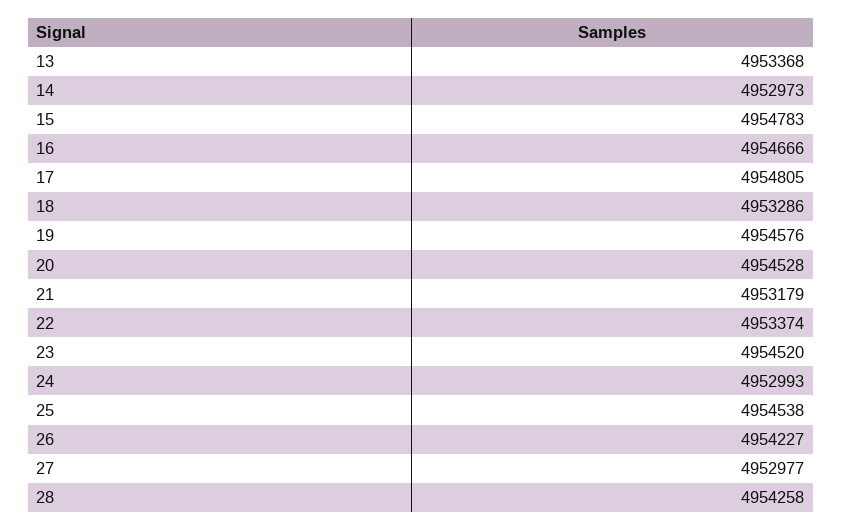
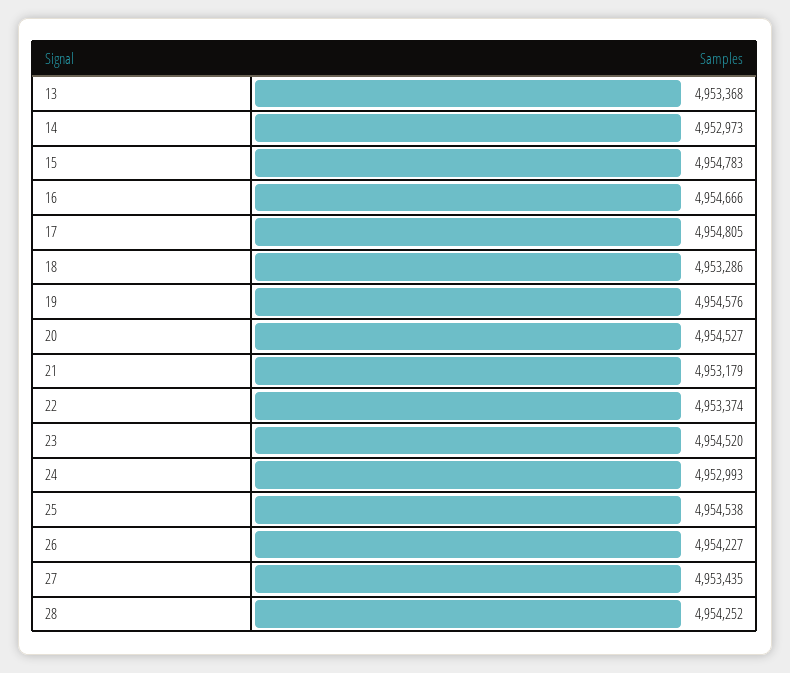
  {
    "13": 4953368,
    "14": 4952973,
    "15": 4954783,
    "16": 4954666,
    "17": 4954805,
    "18": 4953286,
    "19": 4954576,
-   "20": 4954528,
+   "20": 4954527,
    "21": 4953179,
    "22": 4953374,
    "23": 4954520,
    "24": 4952993,
    "25": 4954538,
    "26": 4954227,
-   "27": 4952977,
+   "27": 4953435,
-   "28": 4954258
+   "28": 4954252
  }

